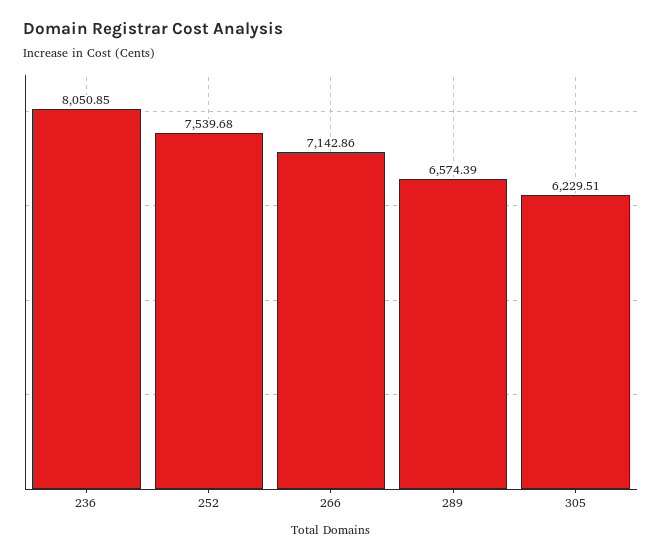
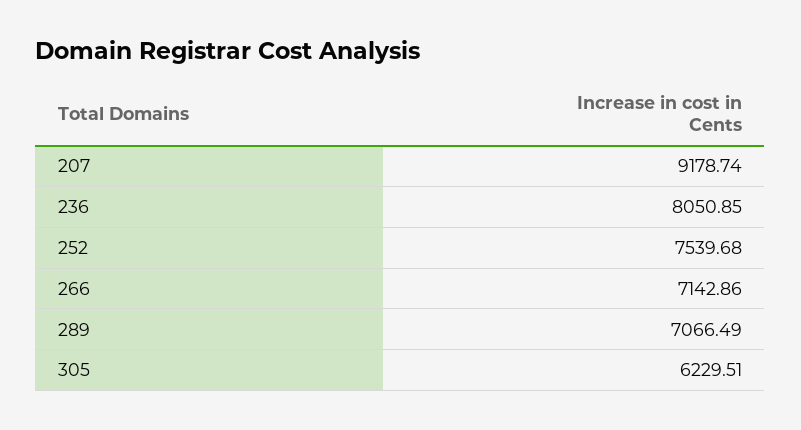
  {
    "236": 8050.85,
    "252": 7539.68,
    "266": 7142.86,
-   "289": 6574.39,
+   "289": 7066.49,
-   "305": 6229.51
+   "305": 6229.51,
+   "207": 9178.74
  }

